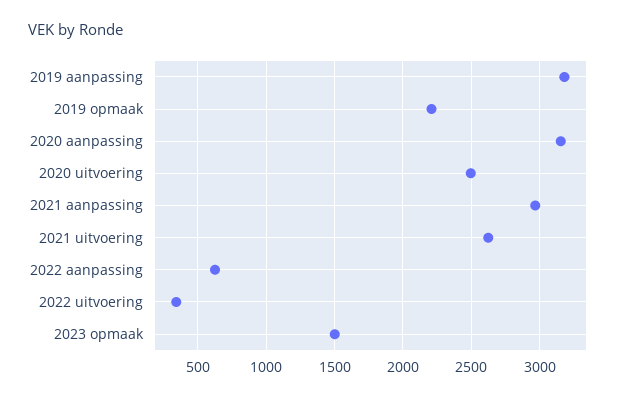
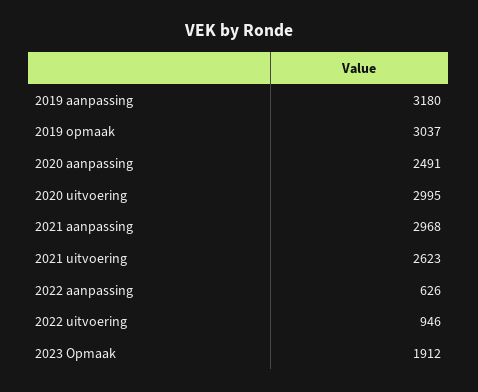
  {
    "2019 aanpassing": 3180,
-   "2019 opmaak": 2200,
+   "2019 opmaak": 3037,
-   "2020 aanpassing": 3150,
+   "2020 aanpassing": 2491,
-   "2020 uitvoering": 2500,
+   "2020 uitvoering": 2995,
    "2021 aanpassing": 2968,
    "2021 uitvoering": 2623,
    "2022 aanpassing": 626,
-   "2022 uitvoering": 350,
+   "2022 uitvoering": 946,
-   "2023 opmaak": 1500
+   "2023 opmaak": 1912
  }

